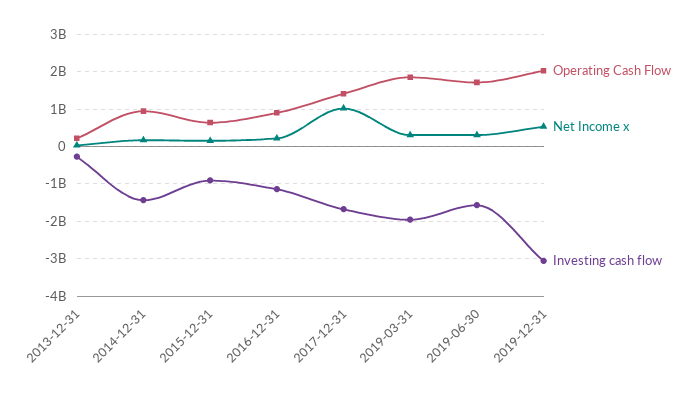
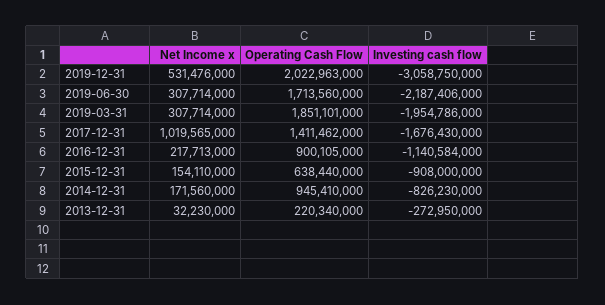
  {
    "Operating Cash Flow": {
      "2013-12-31": 220340000,
      "2014-12-31": 945410000,
      "2015-12-31": 638440000,
      "2016-12-31": 900105000,
      "2017-12-31": 1411462000,
      "2019-03-31": 1851101000,
      "2019-06-30": 1713560000,
      "2019-12-31": 2022963000
    },
    "Net Income x": {
      "2013-12-31": 32230000,
      "2014-12-31": 171560000,
      "2015-12-31": 154110000,
      "2016-12-31": 217713000,
      "2017-12-31": 1019565000,
      "2019-03-31": 307714000,
      "2019-06-30": 307714000,
      "2019-12-31": 531476000
    },
    "Investing cash flow": {
      "2013-12-31": -272950000,
-     "2014-12-31": -1400000000,
+     "2014-12-31": -826230000,
      "2015-12-31": -908000000,
      "2016-12-31": -1140584000,
      "2017-12-31": -1676430000,
      "2019-03-31": -1954786000,
-     "2019-06-30": -1600000000,
+     "2019-06-30": -2187406000,
      "2019-12-31": -3058750000
    }
  }

